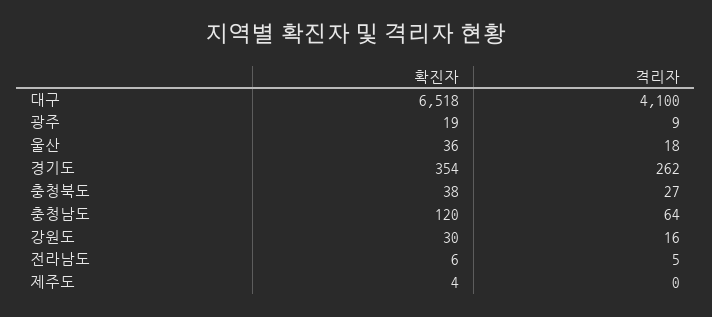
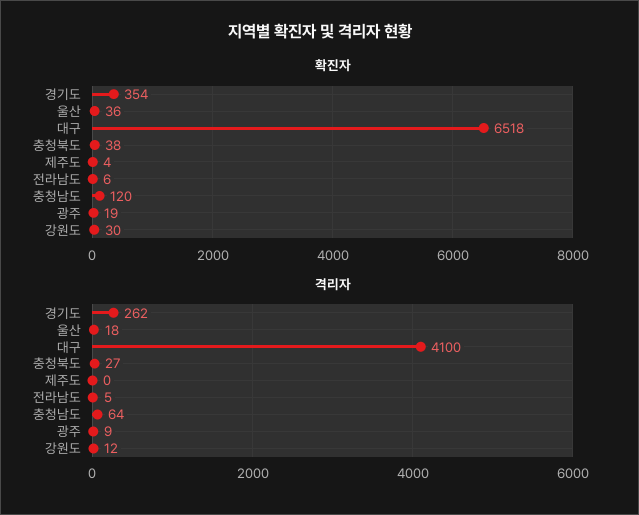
  {
    "확진자": {
      "대구": 6518,
      "광주": 19,
      "울산": 36,
      "경기도": 354,
      "충청북도": 38,
      "충청남도": 120,
      "강원도": 30,
      "전라남도": 6,
      "제주도": 4
    },
    "격리자": {
      "대구": 4100,
      "광주": 9,
      "울산": 18,
      "경기도": 262,
      "충청북도": 27,
      "충청남도": 64,
-     "강원도": 16,
+     "강원도": 12,
      "전라남도": 5,
      "제주도": 0
    }
  }

